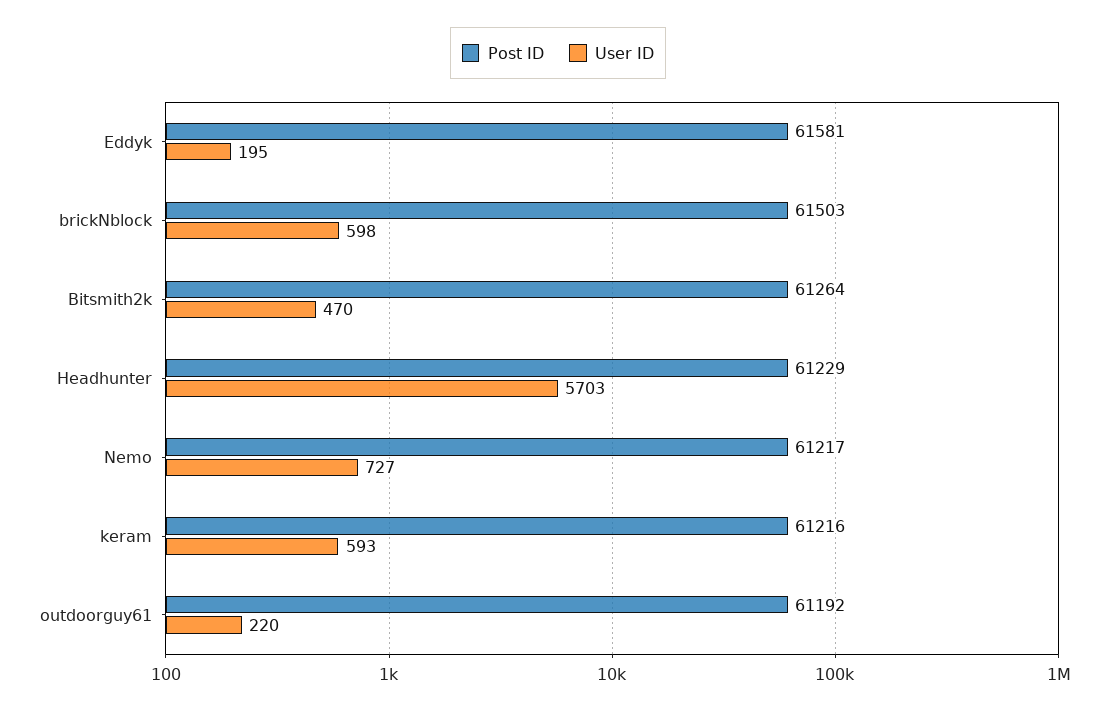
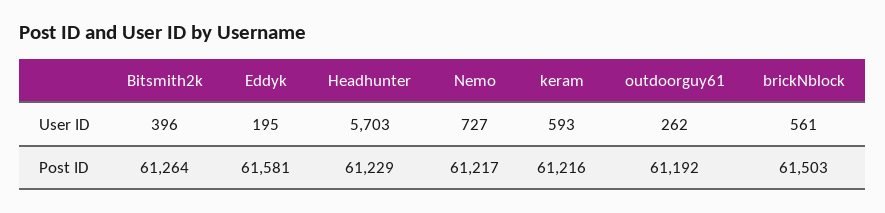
  {
    "Post ID": {
      "Eddyk": 61581,
      "brickNblock": 61503,
      "Bitsmith2k": 61264,
      "Headhunter": 61229,
      "Nemo": 61217,
      "keram": 61216,
      "outdoorguy61": 61192
    },
    "User ID": {
      "Eddyk": 195,
-     "brickNblock": 598,
+     "brickNblock": 561,
-     "Bitsmith2k": 470,
+     "Bitsmith2k": 396,
      "Headhunter": 5703,
      "Nemo": 727,
      "keram": 593,
-     "outdoorguy61": 220
+     "outdoorguy61": 262
    }
  }

